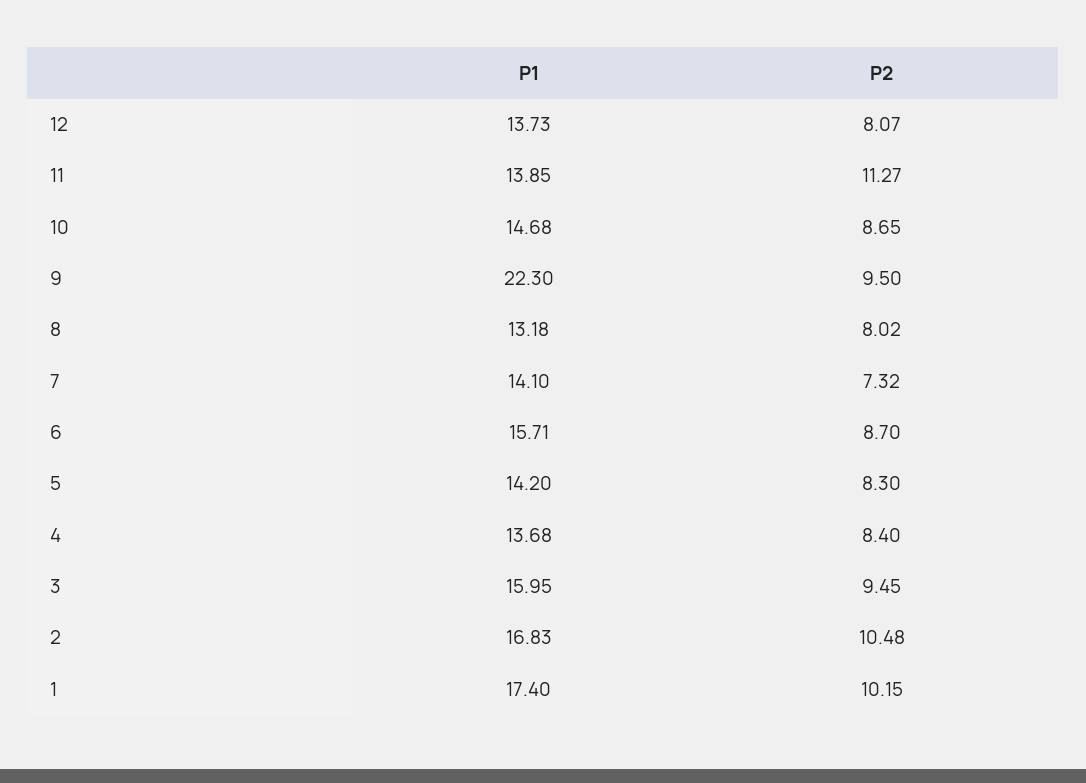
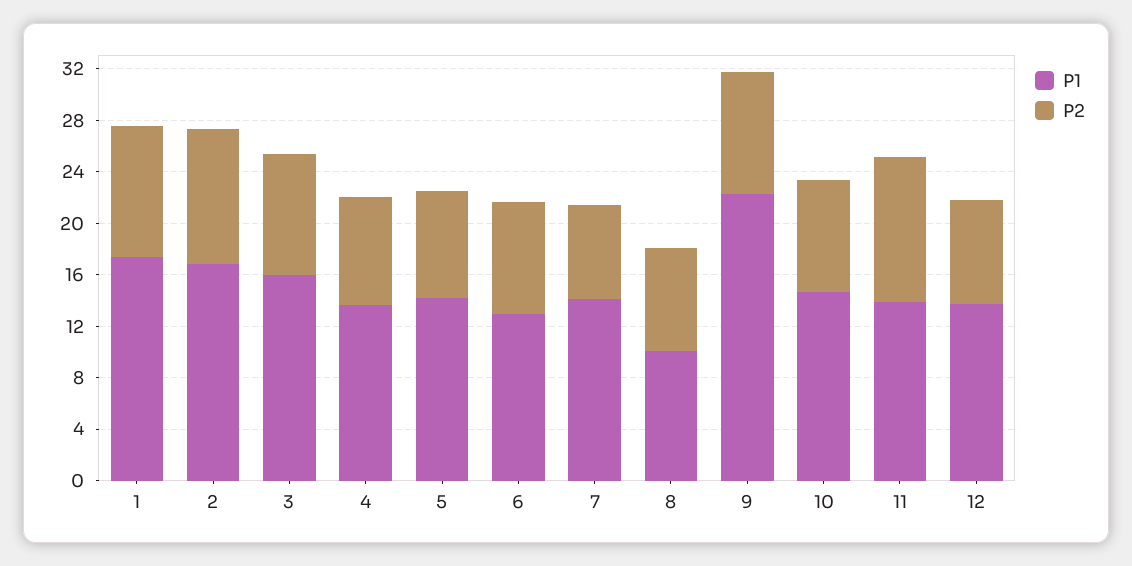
  {
    "P1": {
      "12": 13.73,
      "11": 13.85,
      "10": 14.68,
      "9": 22.3,
-     "8": 13.18,
+     "8": 10,
      "7": 14.1,
-     "6": 15.71,
+     "6": 13,
      "5": 14.2,
      "4": 13.68,
      "3": 15.95,
      "2": 16.83,
      "1": 17.4
    },
    "P2": {
      "12": 8.07,
      "11": 11.27,
      "10": 8.65,
      "9": 9.5,
      "8": 8.02,
      "7": 7.32,
      "6": 8.7,
      "5": 8.3,
      "4": 8.4,
      "3": 9.45,
      "2": 10.48,
      "1": 10.15
    }
  }

